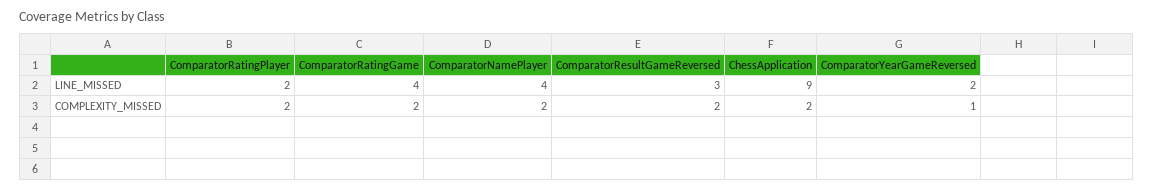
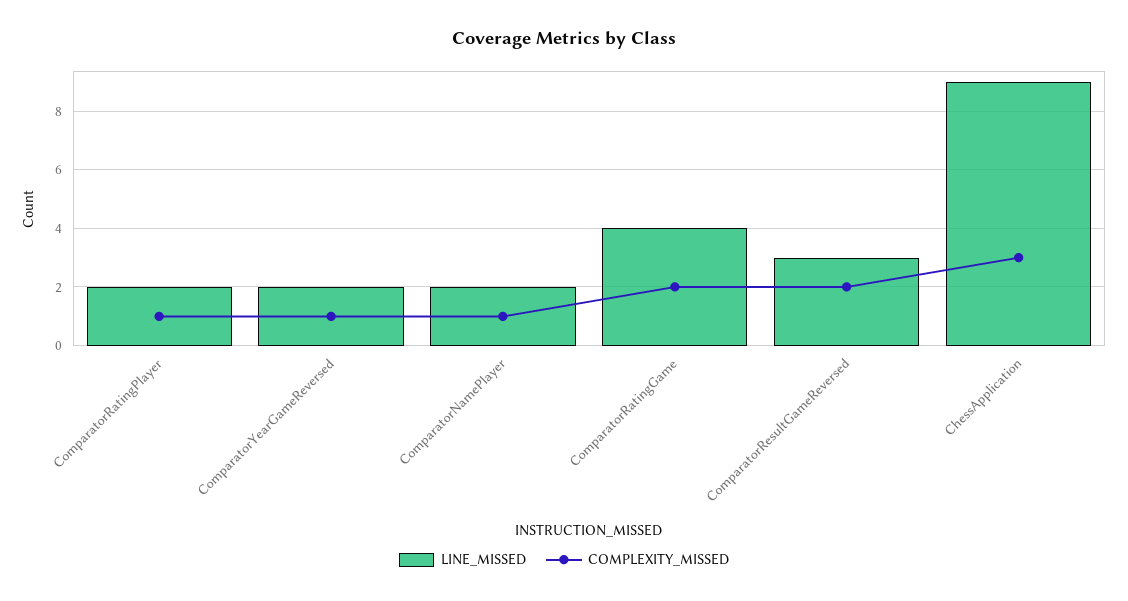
  {
    "LINE_MISSED": {
      "ComparatorRatingPlayer": 2,
      "ComparatorRatingGame": 4,
-     "ComparatorNamePlayer": 4,
+     "ComparatorNamePlayer": 2,
      "ComparatorResultGameReversed": 3,
      "ChessApplication": 9,
      "ComparatorYearGameReversed": 2
    },
    "COMPLEXITY_MISSED": {
-     "ComparatorRatingPlayer": 2,
+     "ComparatorRatingPlayer": 1,
      "ComparatorRatingGame": 2,
-     "ComparatorNamePlayer": 2,
+     "ComparatorNamePlayer": 1,
      "ComparatorResultGameReversed": 2,
-     "ChessApplication": 2,
+     "ChessApplication": 3,
      "ComparatorYearGameReversed": 1
    }
  }

